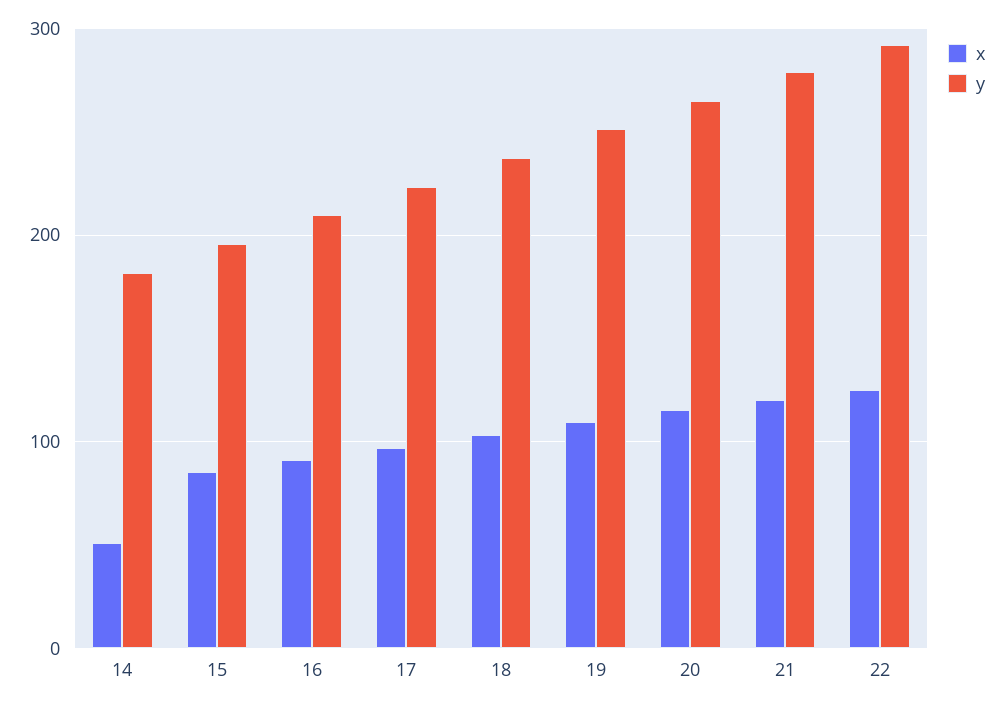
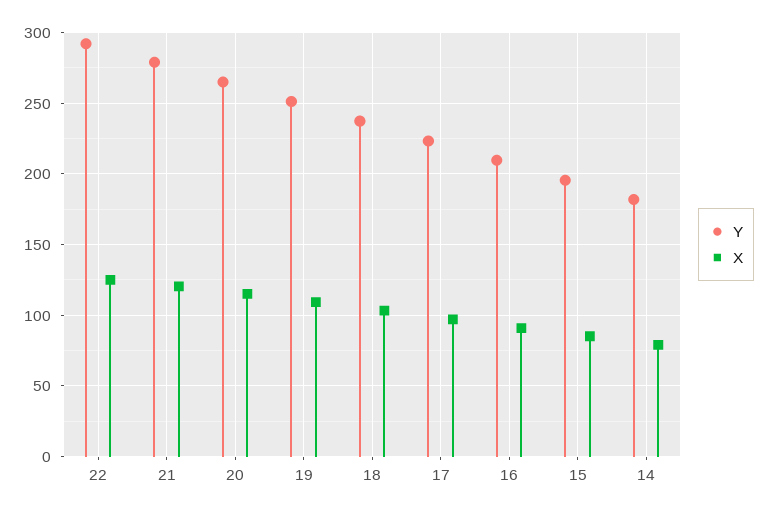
  {
    "x": {
-     "14": 50,
+     "14": 80,
      "15": 85,
      "16": 90,
      "17": 95,
      "18": 105,
      "19": 110,
      "20": 115,
      "21": 120,
      "22": 125
    },
    "y": {
      "14": 180,
      "15": 195,
      "16": 210,
      "17": 225,
      "18": 235,
      "19": 250,
      "20": 265,
      "21": 280,
      "22": 290
    }
  }

